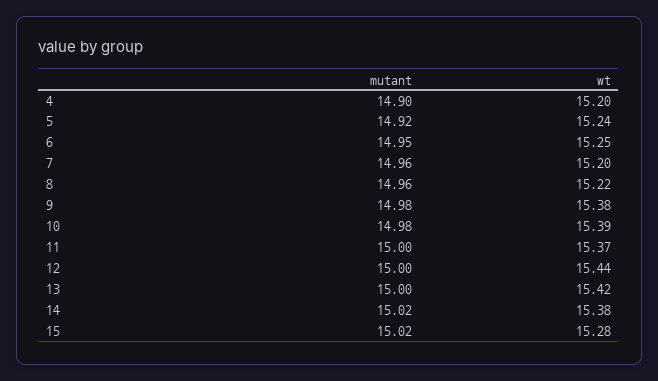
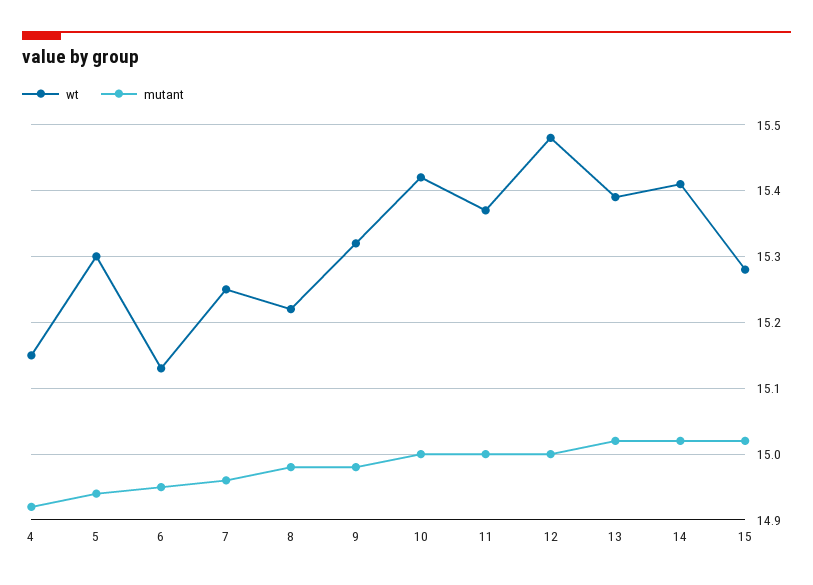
  {
    "mutant": {
-     "4": 14.9,
+     "4": 14.92,
-     "5": 14.92,
+     "5": 14.94,
      "6": 14.95,
      "7": 14.96,
-     "8": 14.96,
+     "8": 14.98,
      "9": 14.98,
-     "10": 14.98,
+     "10": 15,
      "11": 15,
      "12": 15,
-     "13": 15,
+     "13": 15.02,
      "14": 15.02,
      "15": 15.02
    },
    "wt": {
-     "4": 15.2,
+     "4": 15.15,
-     "5": 15.24,
+     "5": 15.3,
-     "6": 15.25,
+     "6": 15.13,
-     "7": 15.2,
+     "7": 15.25,
      "8": 15.22,
-     "9": 15.38,
+     "9": 15.32,
-     "10": 15.39,
+     "10": 15.42,
      "11": 15.37,
-     "12": 15.44,
+     "12": 15.48,
-     "13": 15.42,
+     "13": 15.39,
-     "14": 15.38,
+     "14": 15.41,
      "15": 15.28
    }
  }

